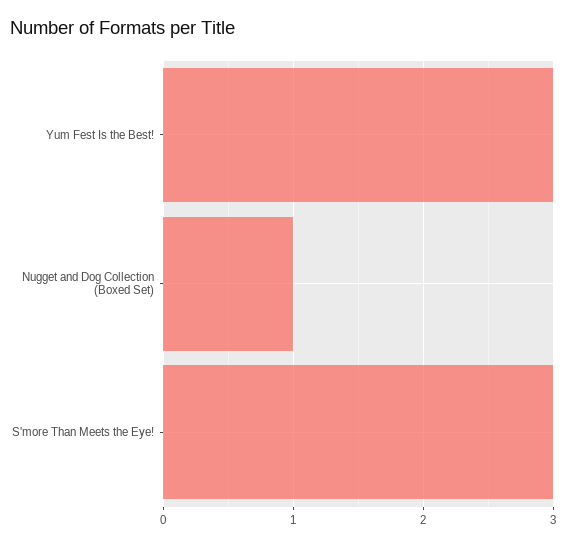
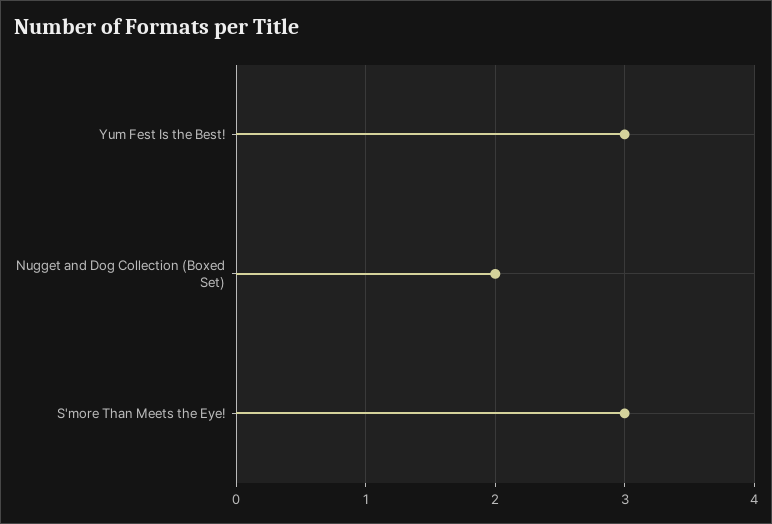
  {
    "Yum Fest Is the Best!": 3,
-   "Nugget and Dog Collection (Boxed Set)": 1,
+   "Nugget and Dog Collection (Boxed Set)": 2,
    "S'more Than Meets the Eye!": 3
  }

